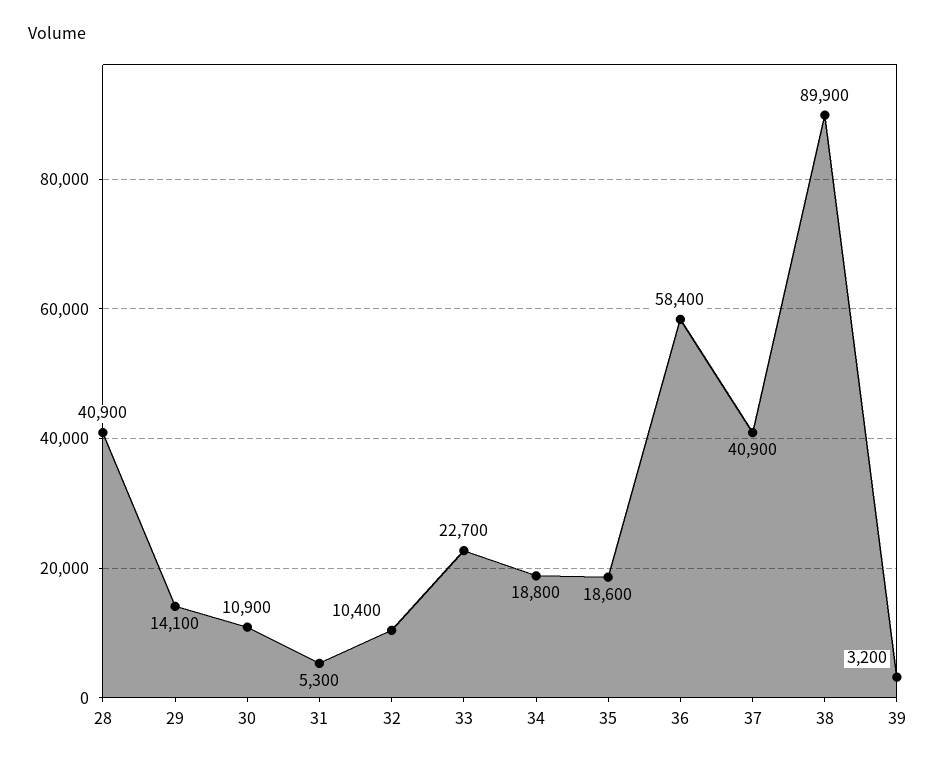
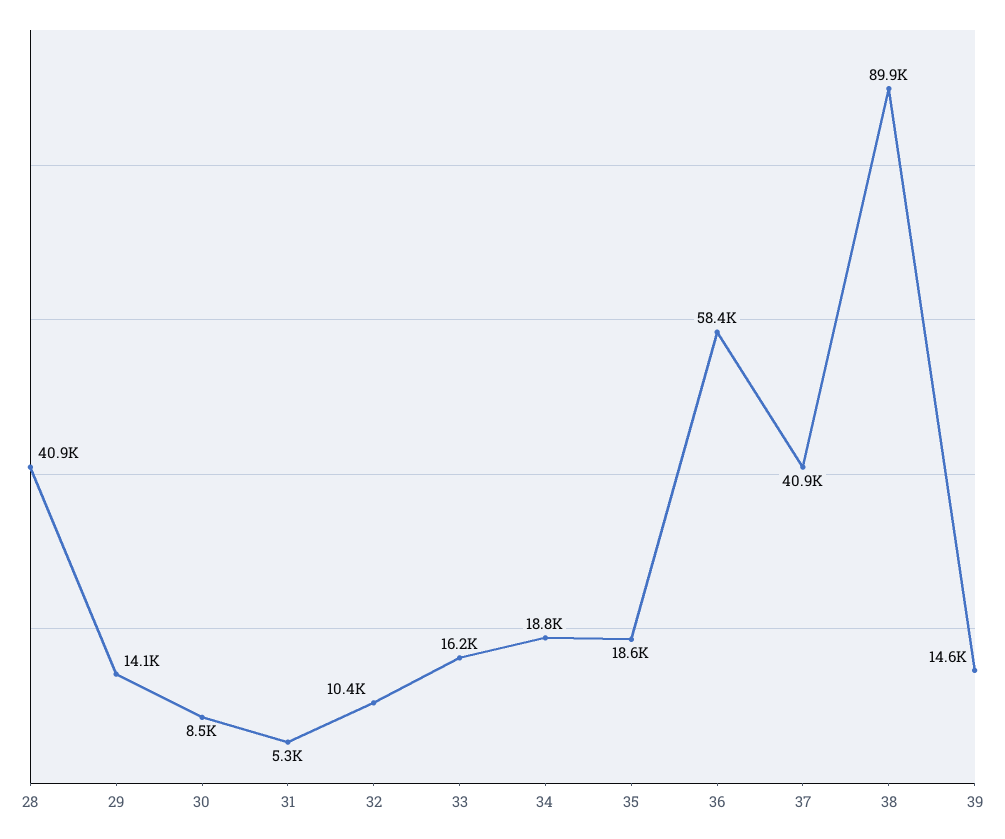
  {
    "28": 40900,
    "29": 14100,
-   "30": 10900,
+   "30": 8500,
    "31": 5300,
    "32": 10400,
-   "33": 22700,
+   "33": 16200,
    "34": 18800,
    "35": 18600,
    "36": 58400,
    "37": 40900,
    "38": 89900,
-   "39": 3200
+   "39": 14600
  }

